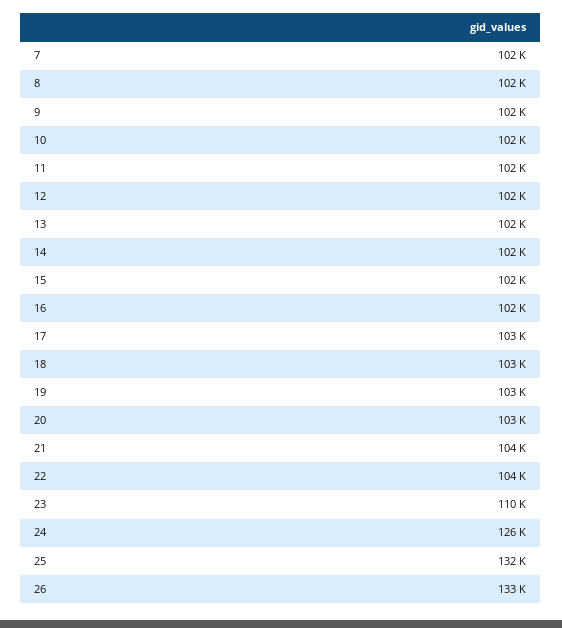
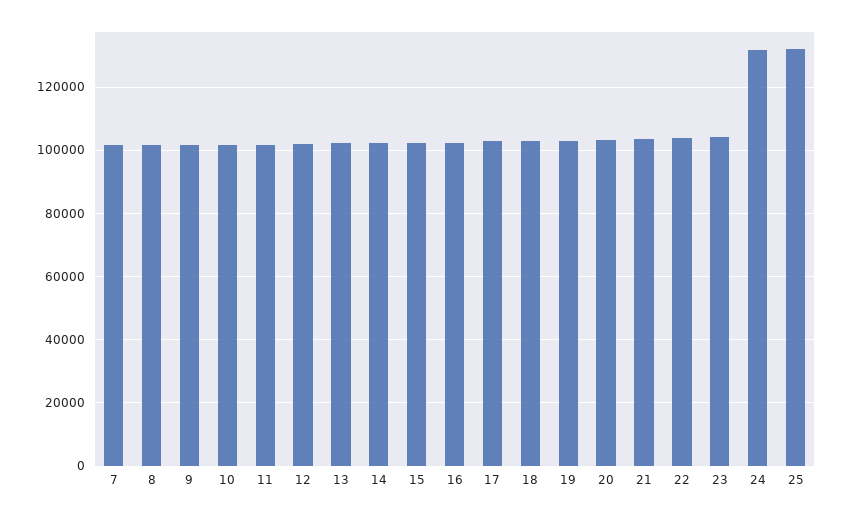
  {
    "7": 102000,
    "8": 102000,
    "9": 102000,
    "10": 102000,
    "11": 102000,
    "12": 102000,
    "13": 102000,
    "14": 102000,
    "15": 102000,
    "16": 102000,
    "17": 103000,
    "18": 103000,
    "19": 103000,
    "20": 103000,
    "21": 104000,
    "22": 104000,
-   "23": 110000,
+   "23": 104000,
-   "24": 126000,
+   "24": 132000,
-   "25": 132000,
+   "25": 132000
-   "26": 133000
  }

